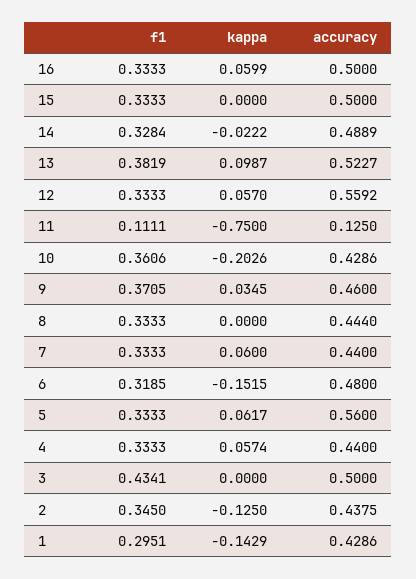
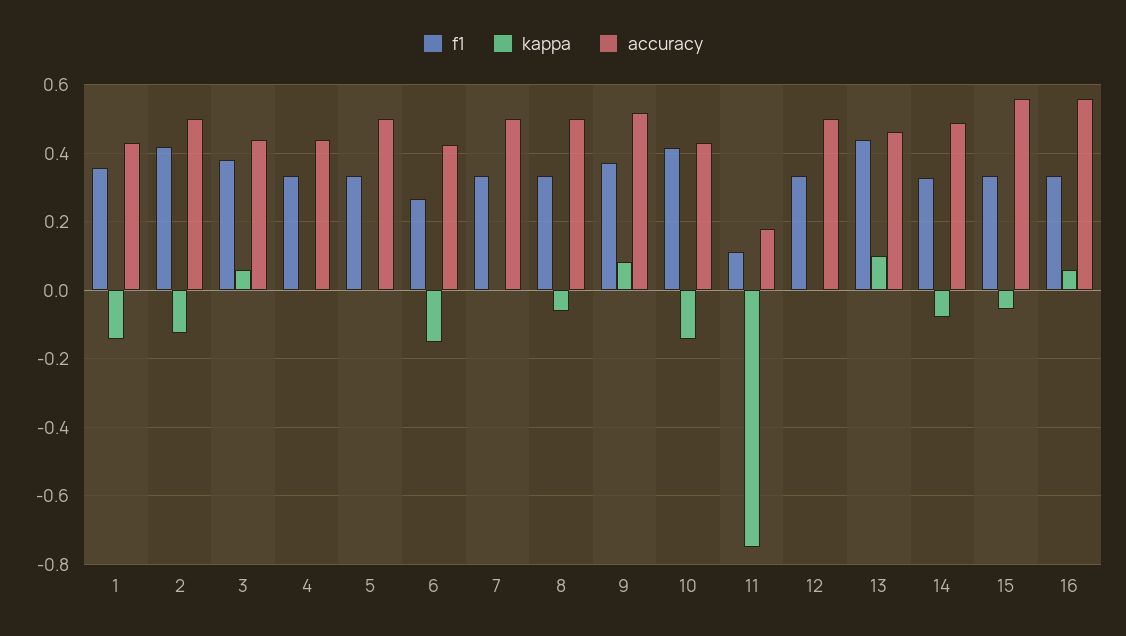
  {
    "f1": {
      "16": 0.3333,
      "15": 0.3333,
      "14": 0.3284,
-     "13": 0.3819,
+     "13": 0.44,
      "12": 0.3333,
      "11": 0.1111,
-     "10": 0.3606,
+     "10": 0.42,
      "9": 0.3705,
      "8": 0.3333,
      "7": 0.3333,
-     "6": 0.3185,
+     "6": 0.26,
      "5": 0.3333,
      "4": 0.3333,
-     "3": 0.4341,
+     "3": 0.38,
-     "2": 0.345,
+     "2": 0.42,
-     "1": 0.2951
+     "1": 0.36
    },
    "kappa": {
      "16": 0.0599,
-     "15": 0,
+     "15": -0.06,
-     "14": -0.0222,
+     "14": -0.08,
      "13": 0.0987,
-     "12": 0.057,
+     "12": 0,
      "11": -0.75,
-     "10": -0.2026,
+     "10": -0.14,
-     "9": 0.0345,
+     "9": 0.08,
-     "8": 0,
+     "8": -0.06,
-     "7": 0.06,
+     "7": 0,
      "6": -0.1515,
-     "5": 0.0617,
+     "5": 0,
-     "4": 0.0574,
+     "4": 0,
-     "3": 0,
+     "3": 0.06,
      "2": -0.125,
      "1": -0.1429
    },
    "accuracy": {
-     "16": 0.5,
+     "16": 0.56,
-     "15": 0.5,
+     "15": 0.56,
      "14": 0.4889,
-     "13": 0.5227,
+     "13": 0.46,
-     "12": 0.5592,
+     "12": 0.5,
-     "11": 0.125,
+     "11": 0.18,
      "10": 0.4286,
-     "9": 0.46,
+     "9": 0.52,
-     "8": 0.444,
+     "8": 0.5,
-     "7": 0.44,
+     "7": 0.5,
-     "6": 0.48,
+     "6": 0.42,
-     "5": 0.56,
+     "5": 0.5,
      "4": 0.44,
-     "3": 0.5,
+     "3": 0.44,
-     "2": 0.4375,
+     "2": 0.5,
      "1": 0.4286
    }
  }

